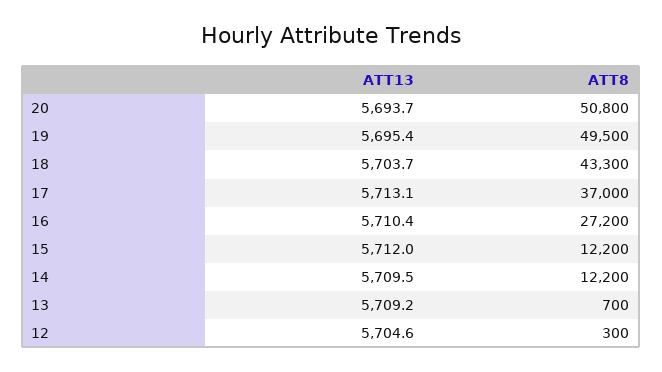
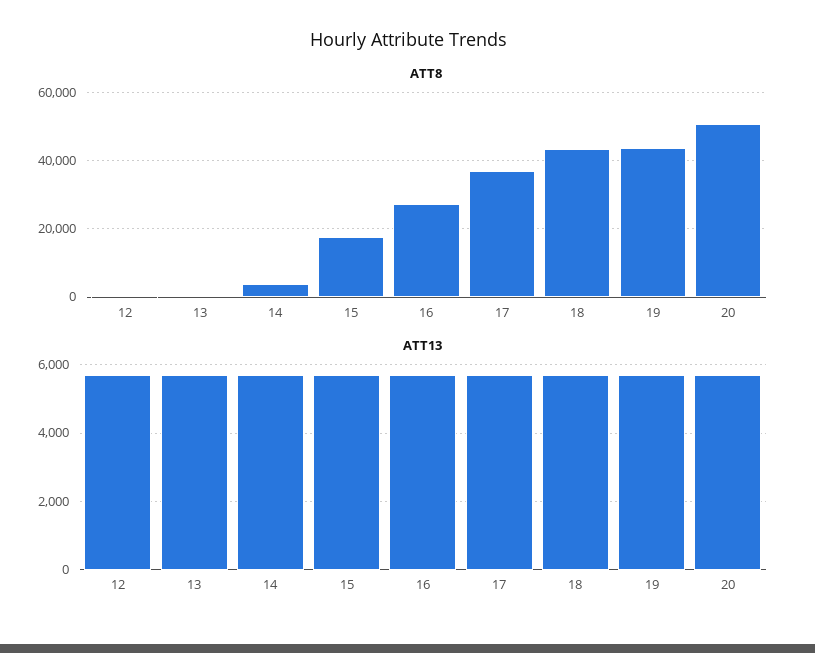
  {
    "ATT13": {
      "20": 5693.7,
      "19": 5695.4,
      "18": 5703.7,
      "17": 5713.1,
      "16": 5710.4,
      "15": 5712,
      "14": 5709.5,
      "13": 5709.2,
      "12": 5704.6
    },
    "ATT8": {
      "20": 50800,
-     "19": 49500,
+     "19": 44000,
      "18": 43300,
      "17": 37000,
      "16": 27200,
-     "15": 12200,
+     "15": 18000,
-     "14": 12200,
+     "14": 4000,
      "13": 700,
      "12": 300
    }
  }

